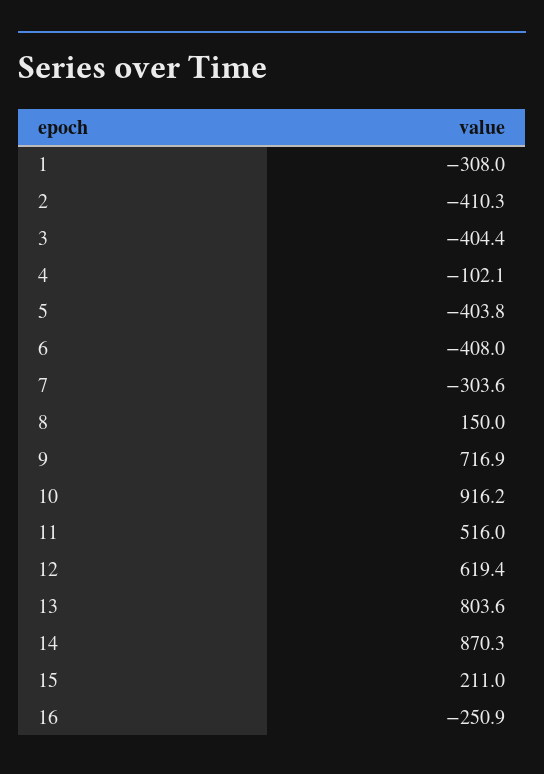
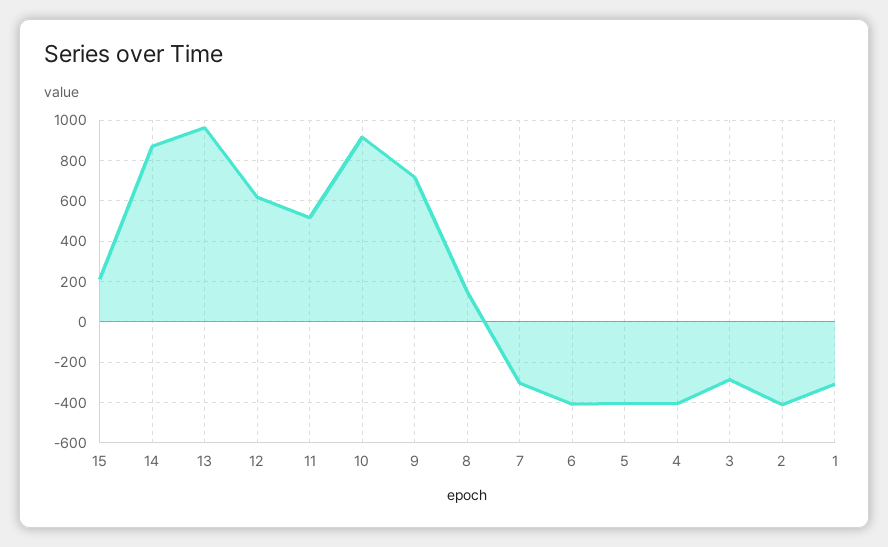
  {
    "1": -308,
    "2": -410.3,
-   "3": -404.4,
+   "3": -300,
-   "4": -102.1,
+   "4": -400,
    "5": -403.8,
    "6": -408,
    "7": -303.6,
    "8": 150,
    "9": 716.9,
    "10": 916.2,
    "11": 516,
    "12": 619.4,
-   "13": 803.6,
+   "13": 950,
    "14": 870.3,
-   "15": 211,
+   "15": 211
-   "16": -250.9
  }

